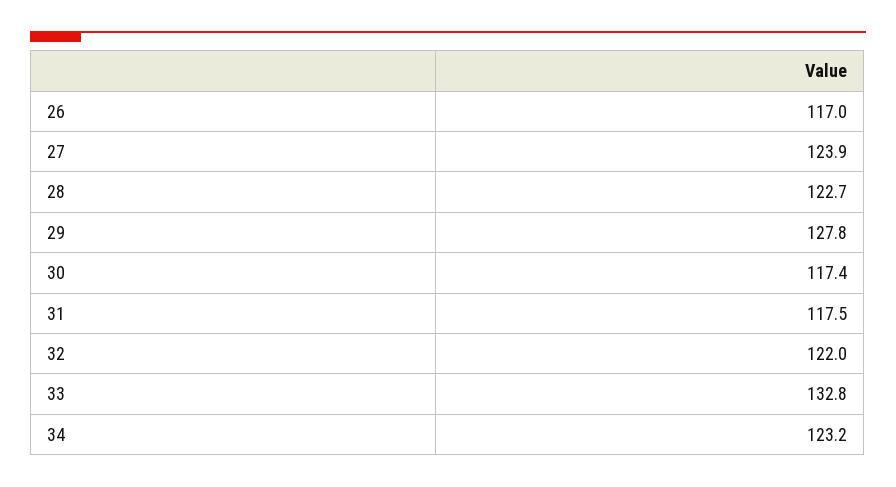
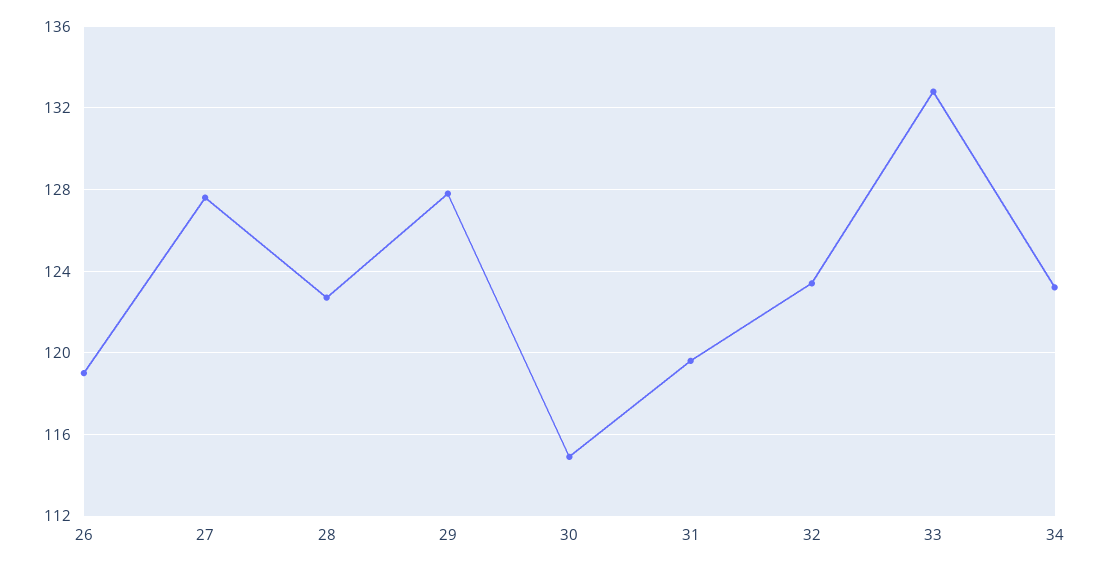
  {
-   "26": 117,
+   "26": 119,
-   "27": 123.9,
+   "27": 127.5,
    "28": 122.7,
    "29": 127.8,
-   "30": 117.4,
+   "30": 115,
-   "31": 117.5,
+   "31": 119.5,
-   "32": 122,
+   "32": 123.5,
    "33": 132.8,
    "34": 123.2
  }

